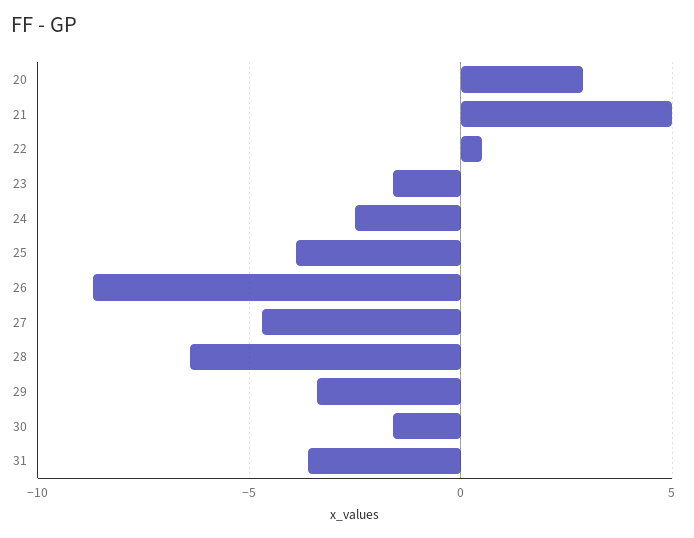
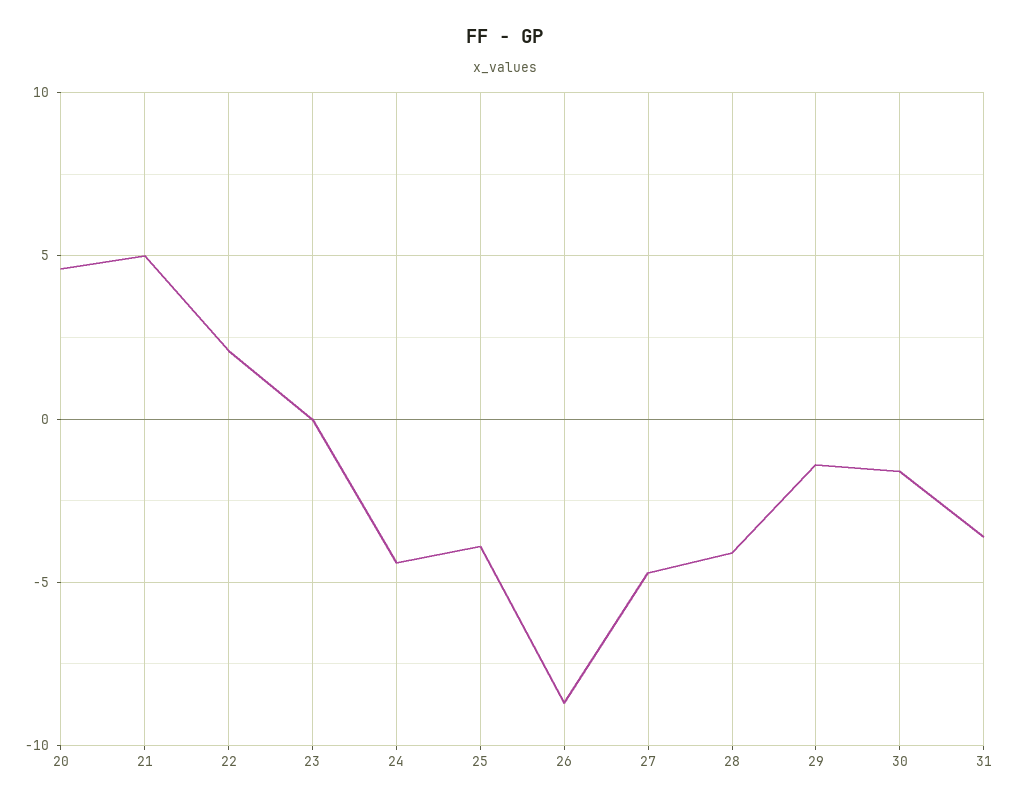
  {
-   "20": 3,
+   "20": 4.5,
    "21": 5,
-   "22": 0.5,
+   "22": 2,
-   "23": -1.5,
+   "23": 0,
-   "24": -2.5,
+   "24": -4.5,
    "25": -4,
    "26": -8.5,
    "27": -4.5,
-   "28": -6.5,
+   "28": -4,
-   "29": -3.5,
+   "29": -1.5,
    "30": -1.5,
    "31": -3.5
  }

